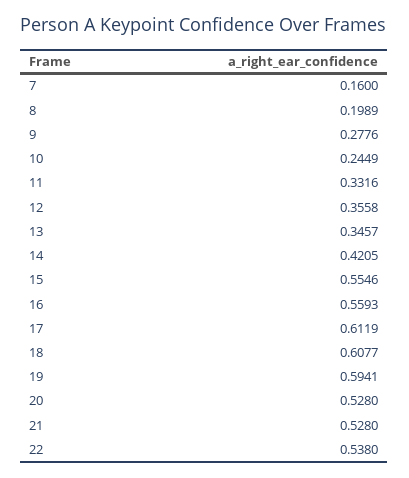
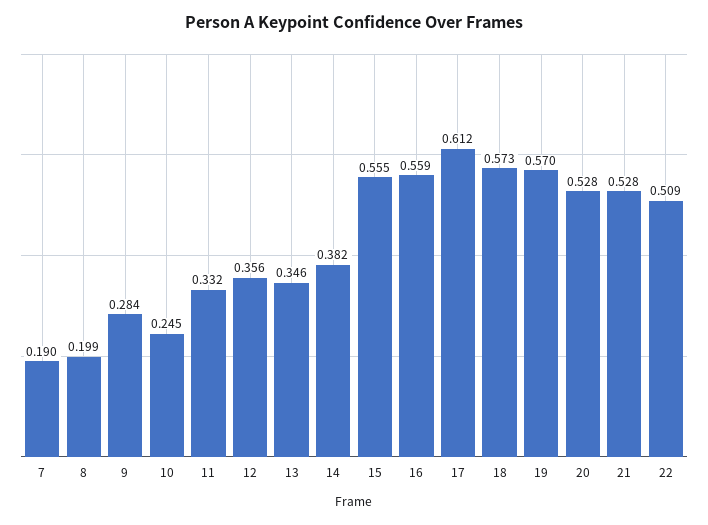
  {
-   "7": 0.16,
+   "7": 0.19,
    "8": 0.1989,
-   "9": 0.2776,
+   "9": 0.284,
    "10": 0.2449,
    "11": 0.3316,
    "12": 0.3558,
    "13": 0.3457,
-   "14": 0.4205,
+   "14": 0.382,
    "15": 0.5546,
    "16": 0.5593,
    "17": 0.6119,
-   "18": 0.6077,
+   "18": 0.573,
-   "19": 0.5941,
+   "19": 0.57,
    "20": 0.528,
    "21": 0.528,
-   "22": 0.538
+   "22": 0.509
  }

